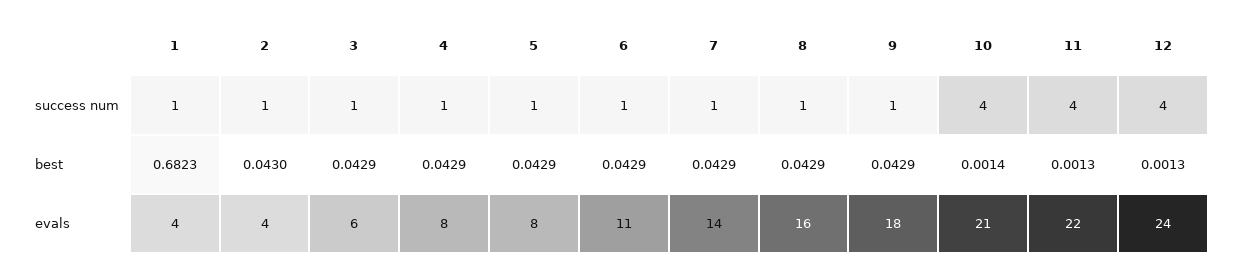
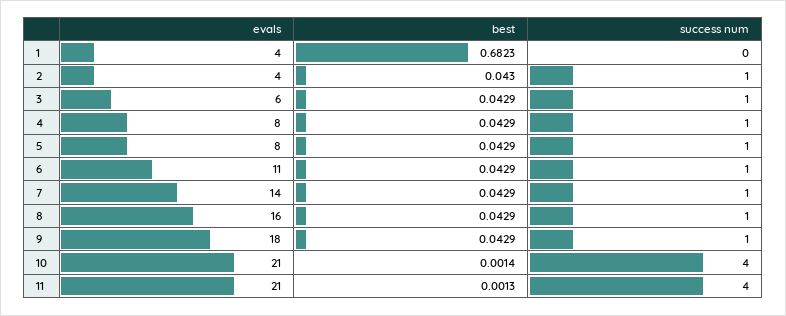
  {
    "1": {
-     "success num": 1,
+     "success num": 0,
      "best": 0.6823,
      "evals": 4
    },
    "2": {
      "success num": 1,
      "best": 0.043,
      "evals": 4
    },
    "3": {
      "success num": 1,
      "best": 0.0429,
      "evals": 6
    },
    "4": {
      "success num": 1,
      "best": 0.0429,
      "evals": 8
    },
    "5": {
      "success num": 1,
      "best": 0.0429,
      "evals": 8
    },
    "6": {
      "success num": 1,
      "best": 0.0429,
      "evals": 11
    },
    "7": {
      "success num": 1,
      "best": 0.0429,
      "evals": 14
    },
    "8": {
      "success num": 1,
      "best": 0.0429,
      "evals": 16
    },
    "9": {
      "success num": 1,
      "best": 0.0429,
      "evals": 18
    },
    "10": {
      "success num": 4,
      "best": 0.0014,
      "evals": 21
    },
    "11": {
      "success num": 4,
      "best": 0.0013,
-     "evals": 22
+     "evals": 21
-   },
+   }
-   "12": {
-     "success num": 4,
-     "best": 0.0013,
-     "evals": 24
-   }
  }

